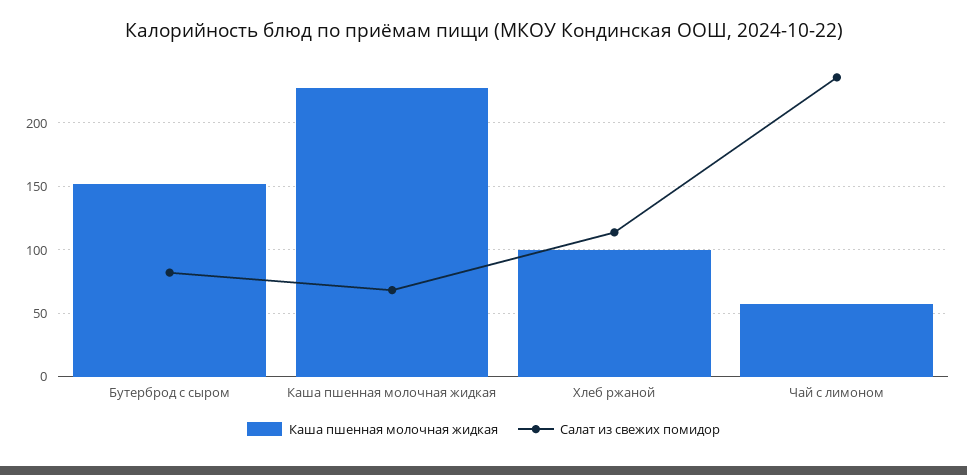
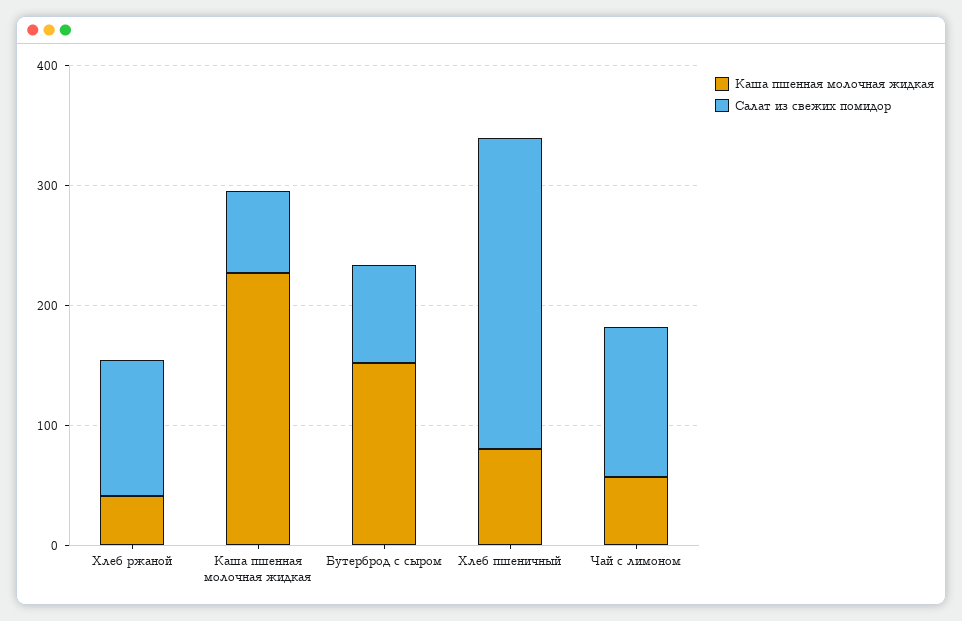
  {
    "Каша пшенная молочная жидкая": {
      "Бутерброд с сыром": 150,
      "Каша пшенная молочная жидкая": 225,
-     "Хлеб ржаной": 100,
+     "Хлеб ржаной": 40,
-     "Чай с лимоном": 55
+     "Чай с лимоном": 55,
+     "Хлеб пшеничный": 80
    },
    "Салат из свежих помидор": {
      "Бутерброд с сыром": 80,
      "Каша пшенная молочная жидкая": 70,
      "Хлеб ржаной": 115,
-     "Чай с лимоном": 235
+     "Чай с лимоном": 120,
+     "Хлеб пшеничный": 260
    }
  }

